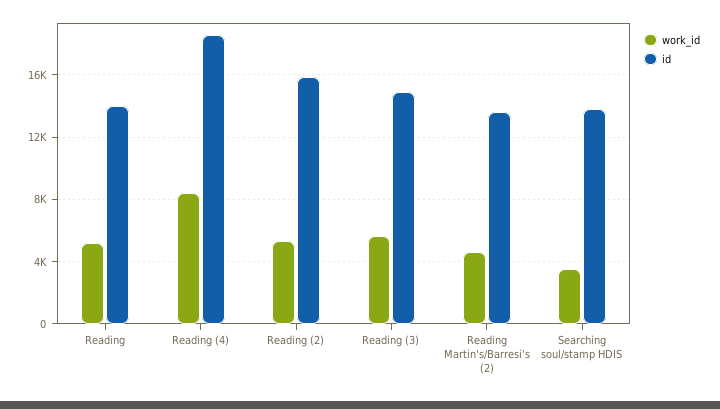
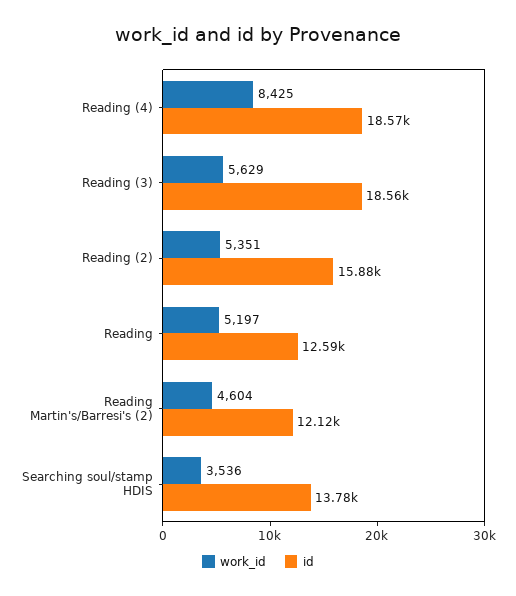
  {
    "work_id": {
      "Reading": 5197,
      "Reading (4)": 8425,
      "Reading (2)": 5351,
      "Reading (3)": 5629,
      "Reading Martin's/Barresi's (2)": 4604,
      "Searching soul/stamp HDIS": 3536
    },
    "id": {
-     "Reading": 14000,
+     "Reading": 12590,
      "Reading (4)": 18570,
      "Reading (2)": 15880,
-     "Reading (3)": 15000,
+     "Reading (3)": 18560,
-     "Reading Martin's/Barresi's (2)": 13500,
+     "Reading Martin's/Barresi's (2)": 12120,
      "Searching soul/stamp HDIS": 13780
    }
  }

